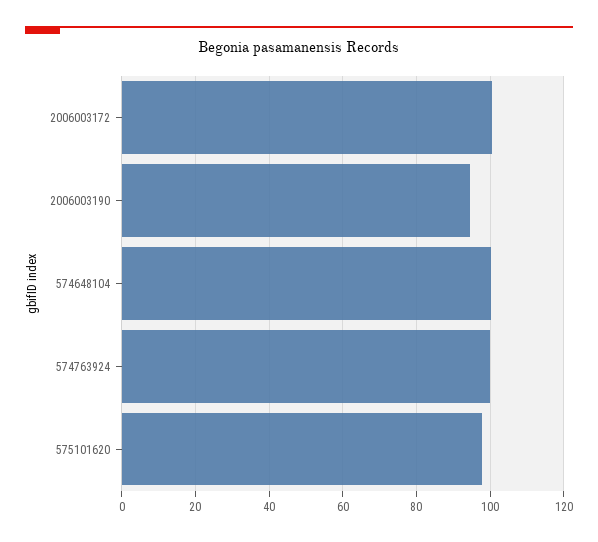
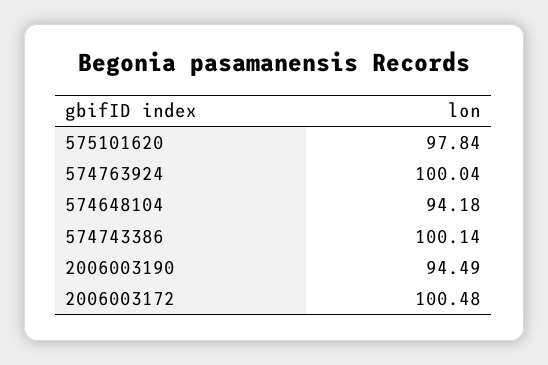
  {
    "2006003172": 100.48,
    "2006003190": 94.49,
-   "574648104": 100,
+   "574648104": 94.18,
    "574763924": 100.04,
-   "575101620": 97.84
+   "575101620": 97.84,
+   "574743386": 100.14
  }

